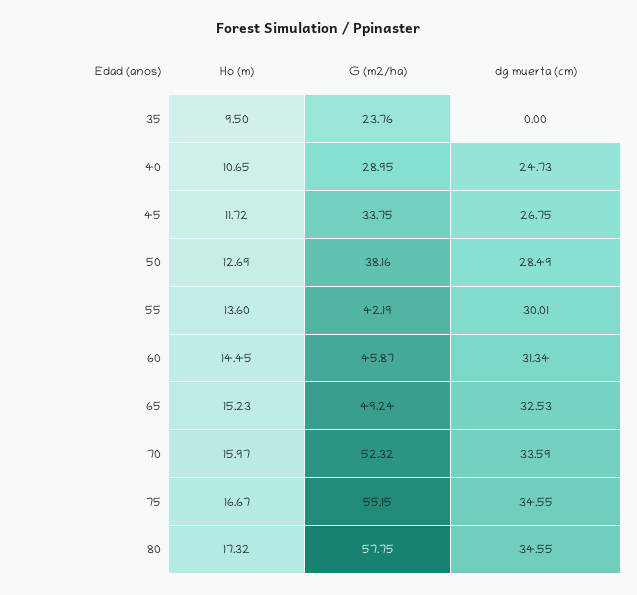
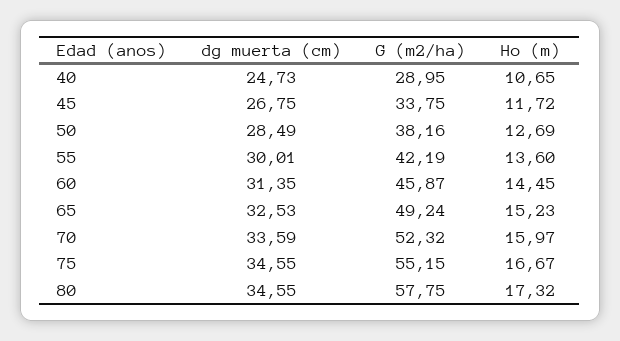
  {
    "Ho (m)": {
-     "35": 9.5,
      "40": 10.65,
      "45": 11.72,
      "50": 12.69,
      "55": 13.6,
      "60": 14.45,
      "65": 15.23,
      "70": 15.97,
      "75": 16.67,
      "80": 17.32
    },
    "G (m2/ha)": {
-     "35": 23.76,
      "40": 28.95,
      "45": 33.75,
      "50": 38.16,
      "55": 42.19,
      "60": 45.87,
      "65": 49.24,
      "70": 52.32,
      "75": 55.15,
      "80": 57.75
    },
    "dg muerta (cm)": {
-     "35": 0,
      "40": 24.73,
      "45": 26.75,
      "50": 28.49,
      "55": 30.01,
-     "60": 31.34,
+     "60": 31.35,
      "65": 32.53,
      "70": 33.59,
      "75": 34.55,
      "80": 34.55
    }
  }

